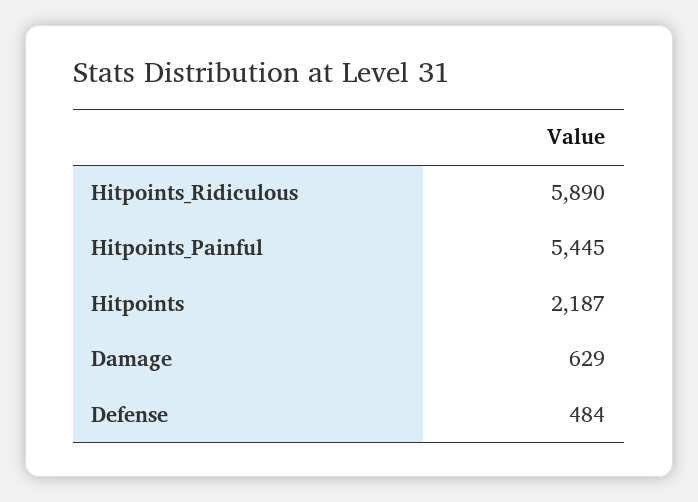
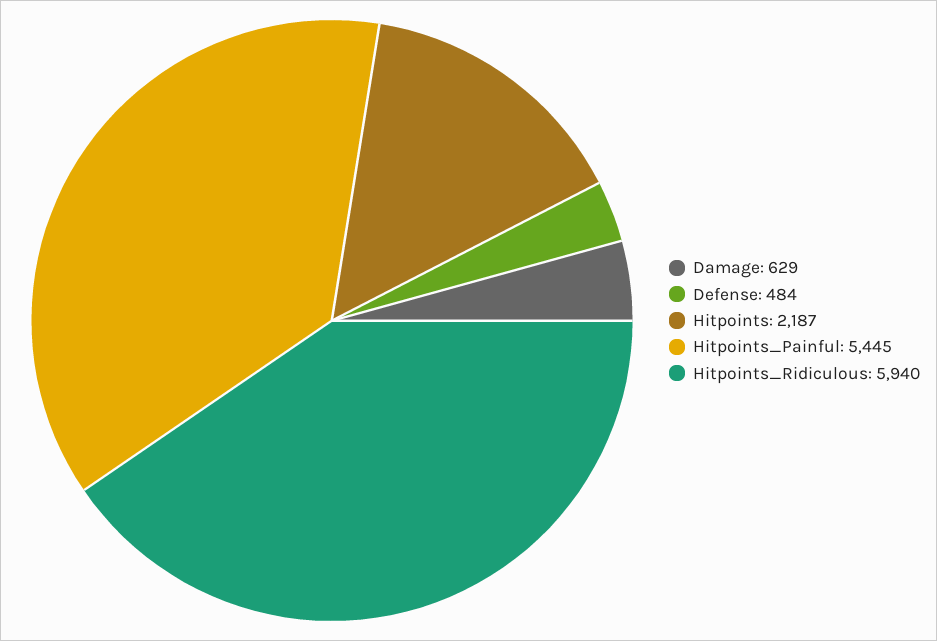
  {
-   "Hitpoints_Ridiculous": 5890,
+   "Hitpoints_Ridiculous": 5940,
    "Hitpoints_Painful": 5445,
    "Hitpoints": 2187,
    "Damage": 629,
    "Defense": 484
  }

